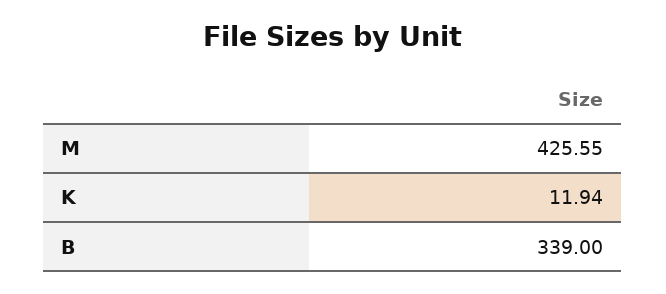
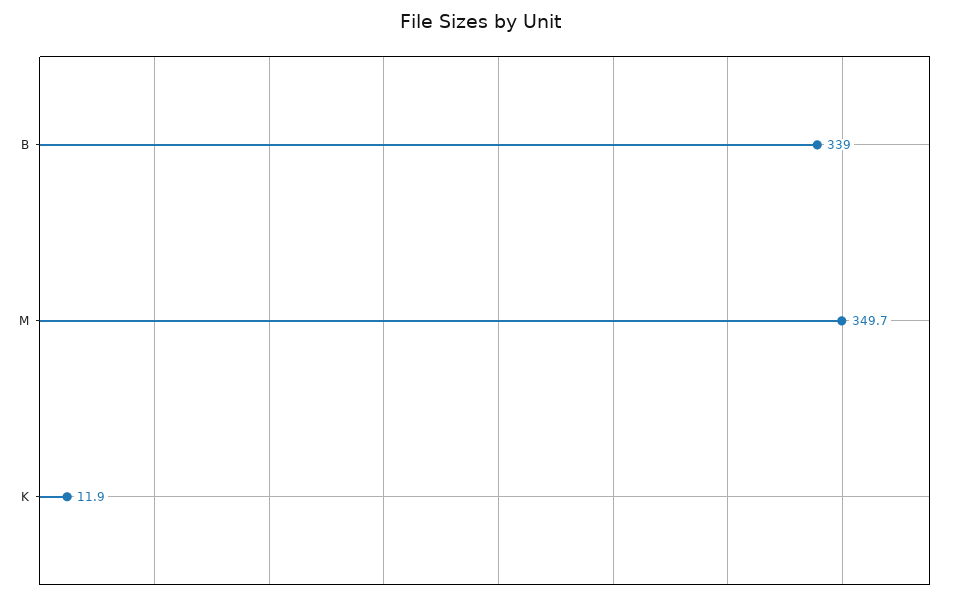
  {
-   "M": 425.55,
+   "M": 349.7,
    "K": 11.94,
    "B": 339
  }

